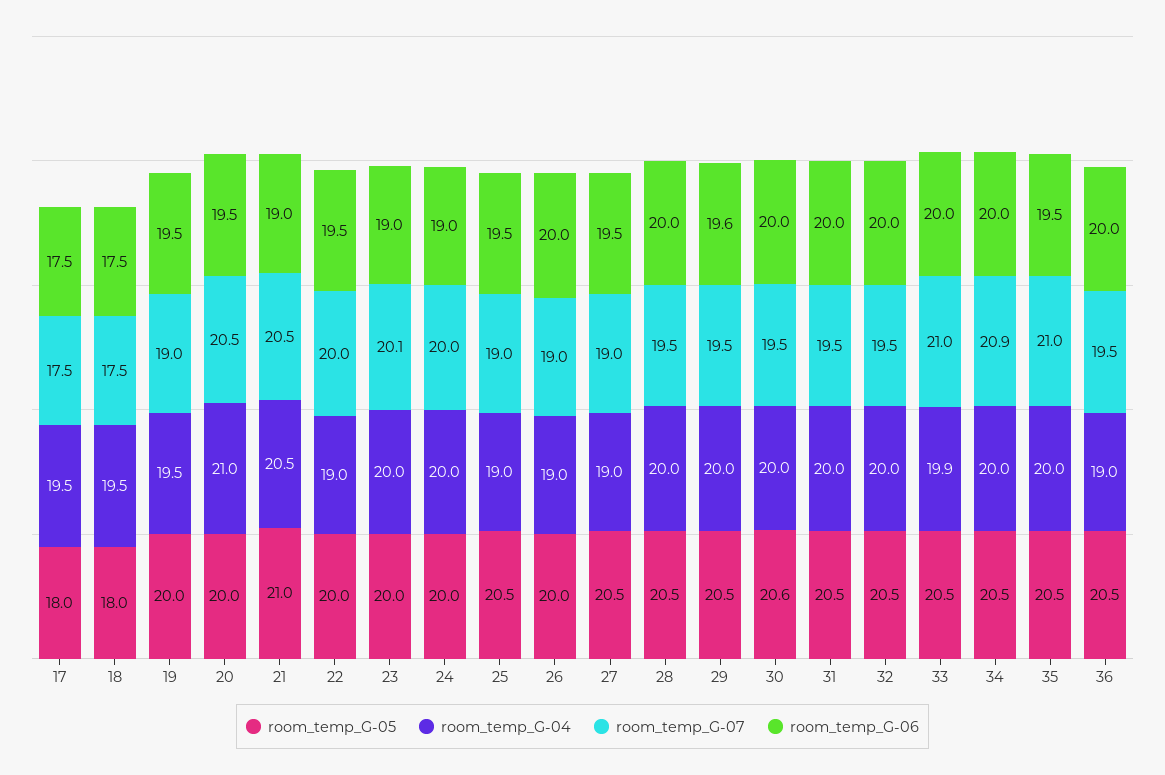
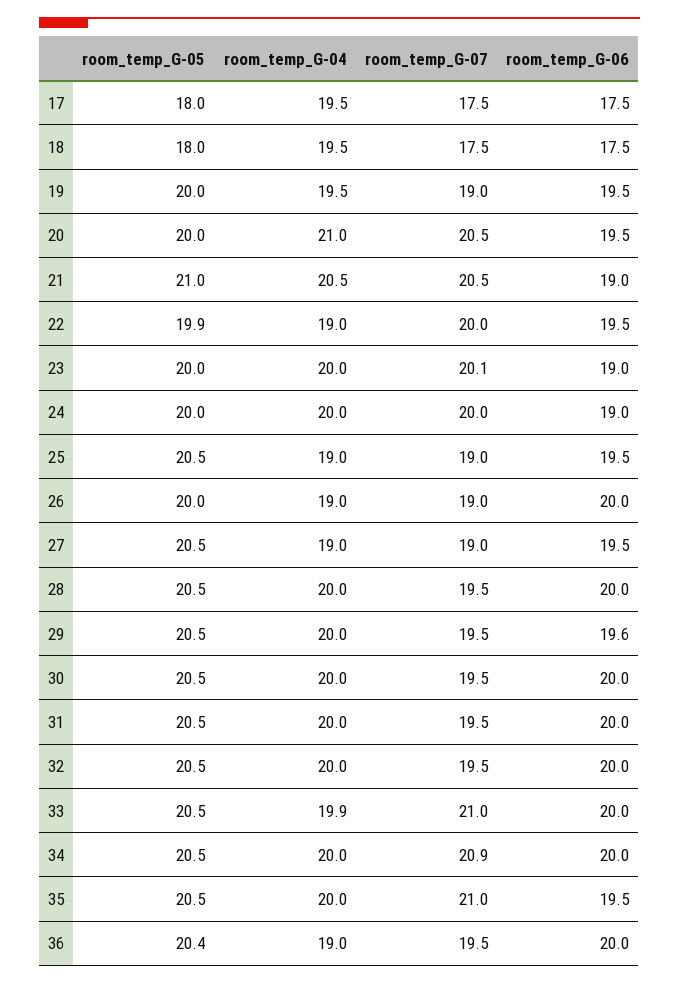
  {
    "room_temp_G-05": {
      "17": 18,
      "18": 18,
      "19": 20,
      "20": 20,
      "21": 21,
-     "22": 20,
+     "22": 19.9,
      "23": 20,
      "24": 20,
      "25": 20.5,
      "26": 20,
      "27": 20.5,
      "28": 20.5,
      "29": 20.5,
-     "30": 20.6,
+     "30": 20.5,
      "31": 20.5,
      "32": 20.5,
      "33": 20.5,
      "34": 20.5,
      "35": 20.5,
-     "36": 20.5
+     "36": 20.4
    },
    "room_temp_G-04": {
      "17": 19.5,
      "18": 19.5,
      "19": 19.5,
      "20": 21,
      "21": 20.5,
      "22": 19,
      "23": 20,
      "24": 20,
      "25": 19,
      "26": 19,
      "27": 19,
      "28": 20,
      "29": 20,
      "30": 20,
      "31": 20,
      "32": 20,
      "33": 19.9,
      "34": 20,
      "35": 20,
      "36": 19
    },
    "room_temp_G-07": {
      "17": 17.5,
      "18": 17.5,
      "19": 19,
      "20": 20.5,
      "21": 20.5,
      "22": 20,
      "23": 20.1,
      "24": 20,
      "25": 19,
      "26": 19,
      "27": 19,
      "28": 19.5,
      "29": 19.5,
      "30": 19.5,
      "31": 19.5,
      "32": 19.5,
      "33": 21,
      "34": 20.9,
      "35": 21,
      "36": 19.5
    },
    "room_temp_G-06": {
      "17": 17.5,
      "18": 17.5,
      "19": 19.5,
      "20": 19.5,
      "21": 19,
      "22": 19.5,
      "23": 19,
      "24": 19,
      "25": 19.5,
      "26": 20,
      "27": 19.5,
      "28": 20,
      "29": 19.6,
      "30": 20,
      "31": 20,
      "32": 20,
      "33": 20,
      "34": 20,
      "35": 19.5,
      "36": 20
    }
  }

